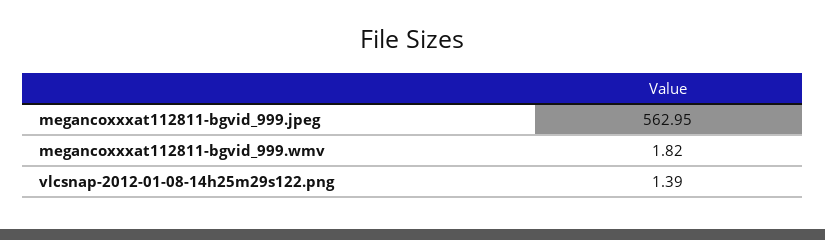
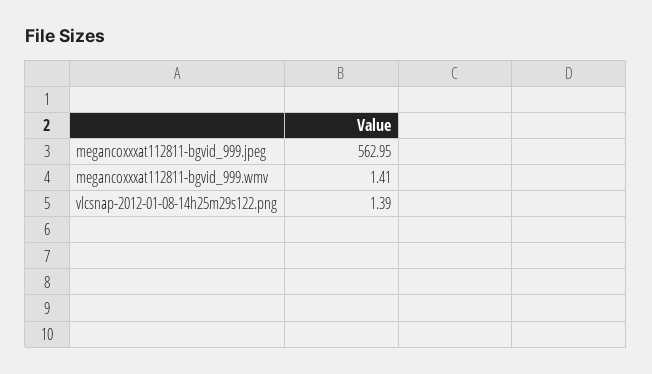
  {
    "megancoxxxat112811-bgvid_999.jpeg": 562.95,
-   "megancoxxxat112811-bgvid_999.wmv": 1.82,
+   "megancoxxxat112811-bgvid_999.wmv": 1.41,
    "vlcsnap-2012-01-08-14h25m29s122.png": 1.39
  }

